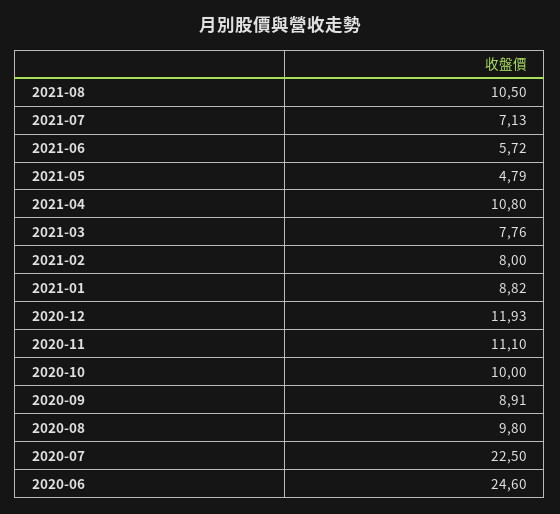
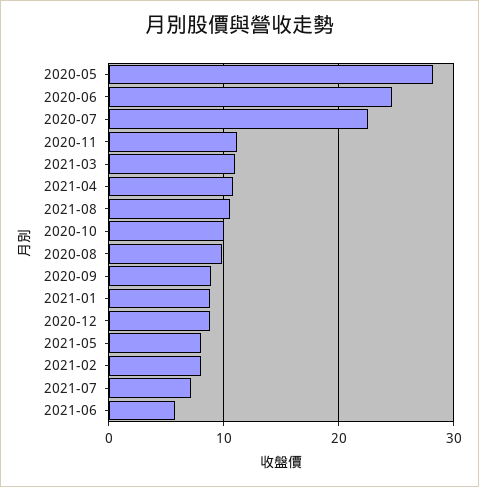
  {
    "2021-08": 10.5,
    "2021-07": 7.13,
    "2021-06": 5.72,
-   "2021-05": 4.79,
+   "2021-05": 8,
    "2021-04": 10.8,
-   "2021-03": 7.76,
+   "2021-03": 11,
    "2021-02": 8,
    "2021-01": 8.82,
-   "2020-12": 11.93,
+   "2020-12": 9,
    "2020-11": 11.1,
    "2020-10": 10,
    "2020-09": 8.91,
    "2020-08": 9.8,
    "2020-07": 22.5,
-   "2020-06": 24.6
+   "2020-06": 24.6,
+   "2020-05": 28
  }

